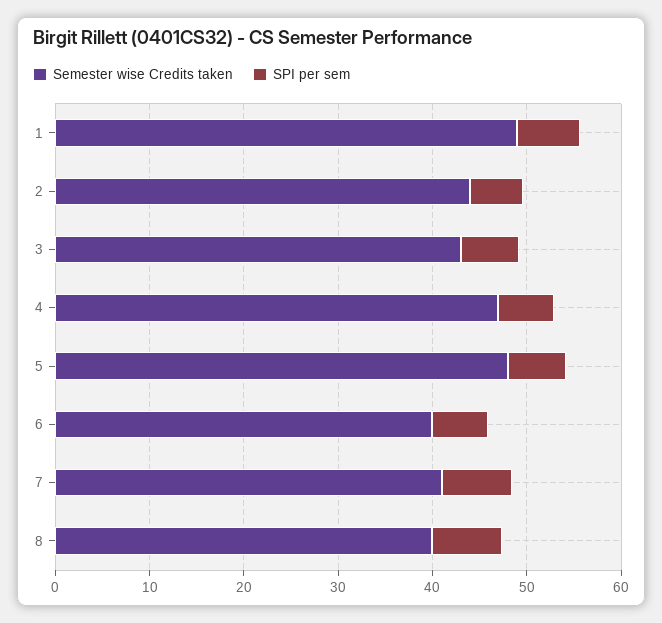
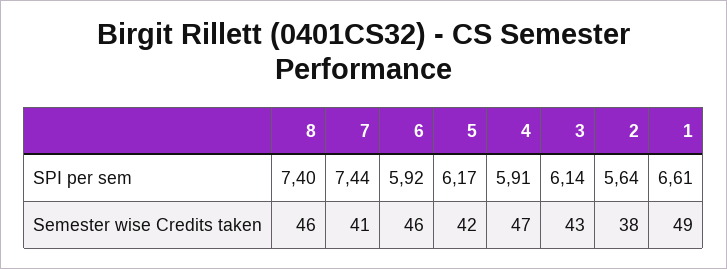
  {
    "Semester wise Credits taken": {
      "1": 49,
-     "2": 44,
+     "2": 38,
      "3": 43,
      "4": 47,
-     "5": 48,
+     "5": 42,
-     "6": 40,
+     "6": 46,
      "7": 41,
-     "8": 40
+     "8": 46
    },
    "SPI per sem": {
      "1": 6.61,
      "2": 5.64,
      "3": 6.14,
      "4": 5.91,
      "5": 6.17,
      "6": 5.92,
      "7": 7.44,
      "8": 7.4
    }
  }

